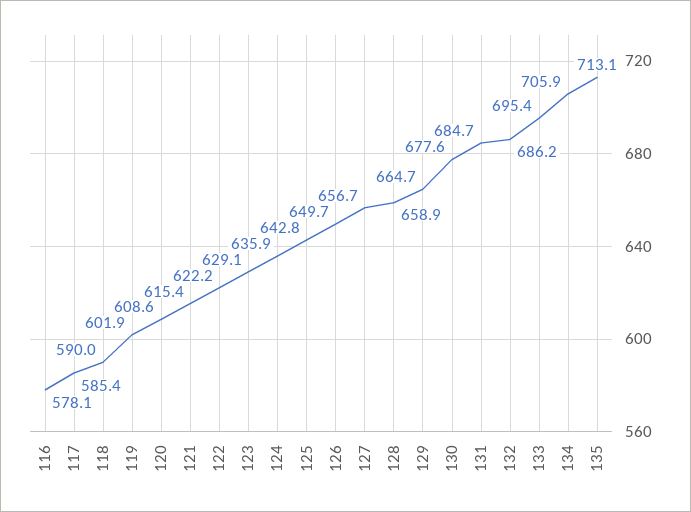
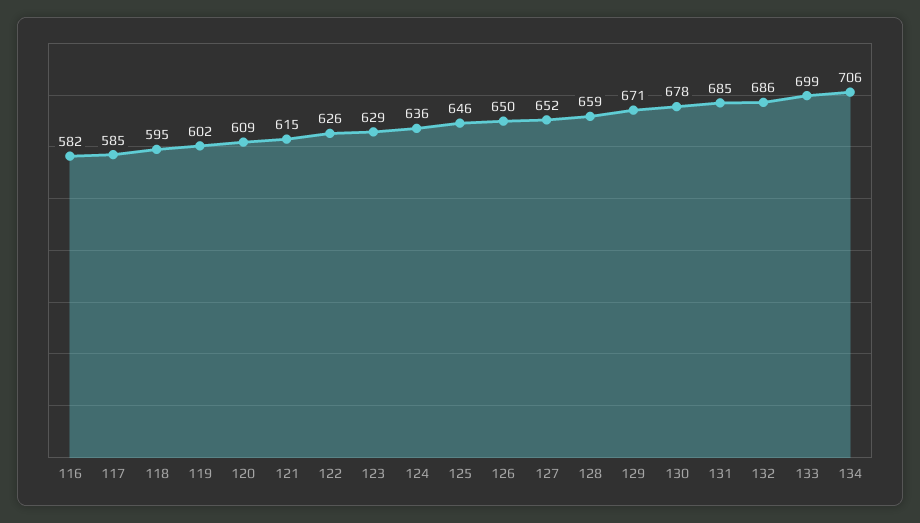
  {
-   "116": 578.1,
+   "116": 582,
    "117": 585.4,
-   "118": 590,
+   "118": 595,
    "119": 601.9,
    "120": 608.6,
    "121": 615.4,
-   "122": 622.2,
+   "122": 626,
    "123": 629.1,
    "124": 635.9,
-   "125": 642.8,
+   "125": 646,
    "126": 649.7,
-   "127": 656.7,
+   "127": 652,
    "128": 658.9,
-   "129": 664.7,
+   "129": 671,
    "130": 677.6,
    "131": 684.7,
    "132": 686.2,
-   "133": 695.4,
+   "133": 699,
-   "134": 705.9,
+   "134": 705.9
-   "135": 713.1
  }

